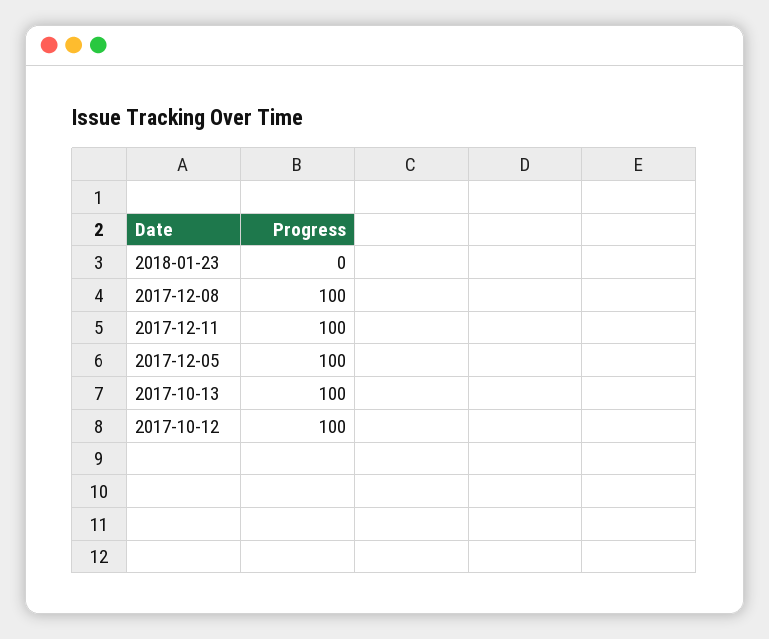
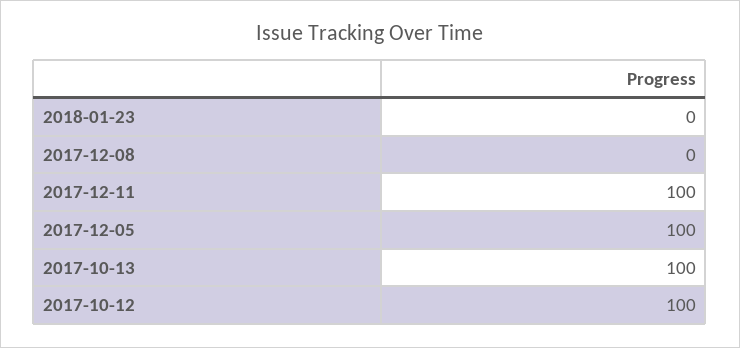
  {
    "2018-01-23": 0,
-   "2017-12-08": 100,
+   "2017-12-08": 0,
    "2017-12-11": 100,
    "2017-12-05": 100,
    "2017-10-13": 100,
    "2017-10-12": 100
  }

